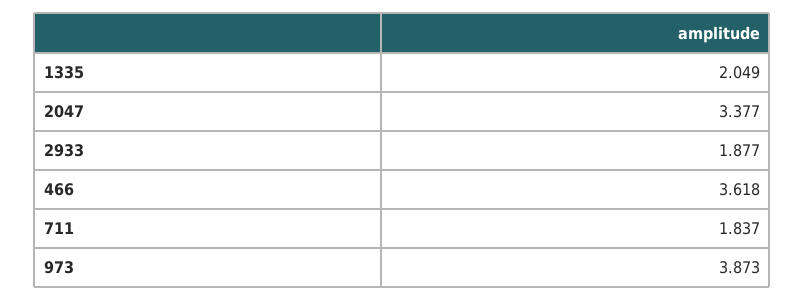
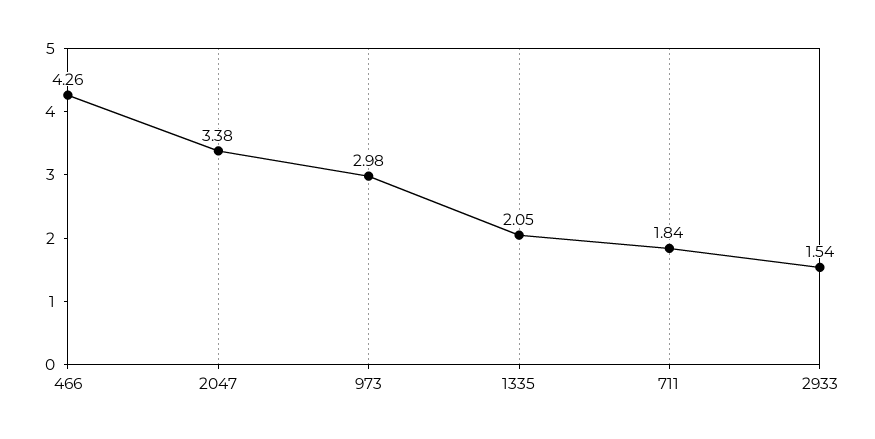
  {
    "1335": 2.049,
    "2047": 3.377,
-   "2933": 1.877,
+   "2933": 1.54,
-   "466": 3.618,
+   "466": 4.26,
    "711": 1.837,
-   "973": 3.873
+   "973": 2.98
  }

